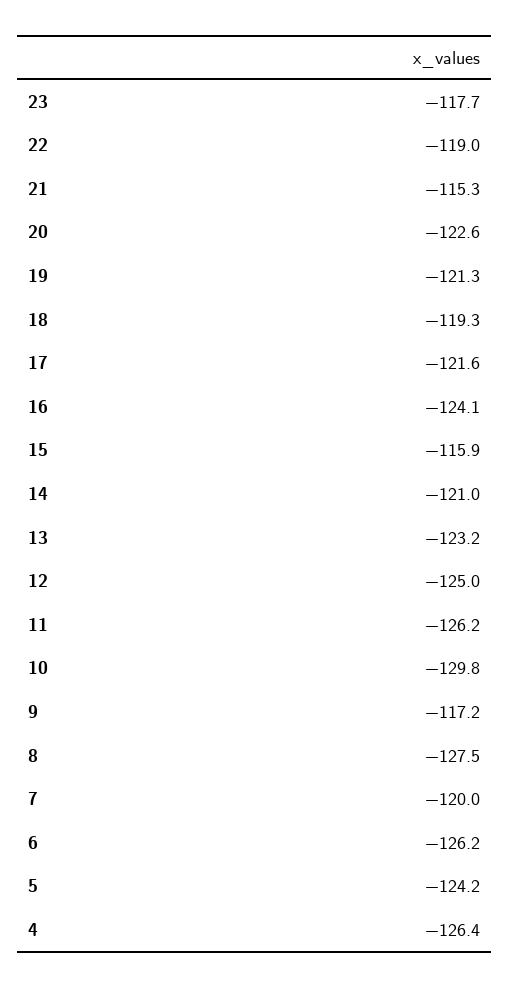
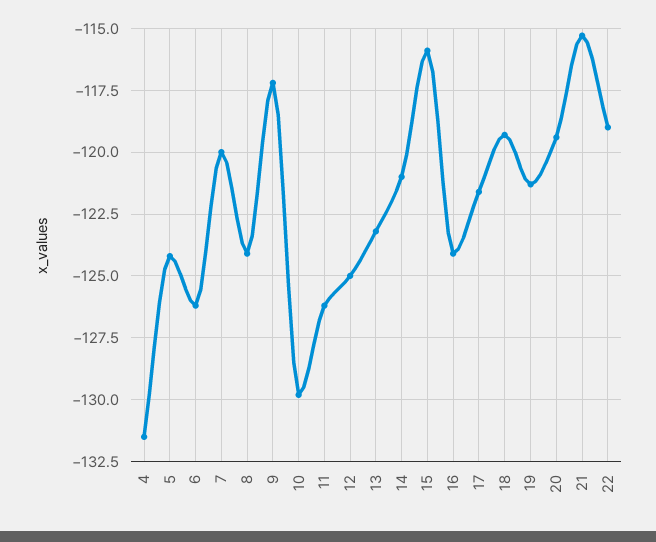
  {
-   "23": -117.7,
    "22": -119,
    "21": -115.3,
-   "20": -122.6,
+   "20": -119.5,
    "19": -121.3,
    "18": -119.3,
    "17": -121.6,
    "16": -124.1,
    "15": -115.9,
    "14": -121,
    "13": -123.2,
    "12": -125,
    "11": -126.2,
    "10": -129.8,
    "9": -117.2,
-   "8": -127.5,
+   "8": -124,
    "7": -120,
    "6": -126.2,
    "5": -124.2,
-   "4": -126.4
+   "4": -131.5
  }

